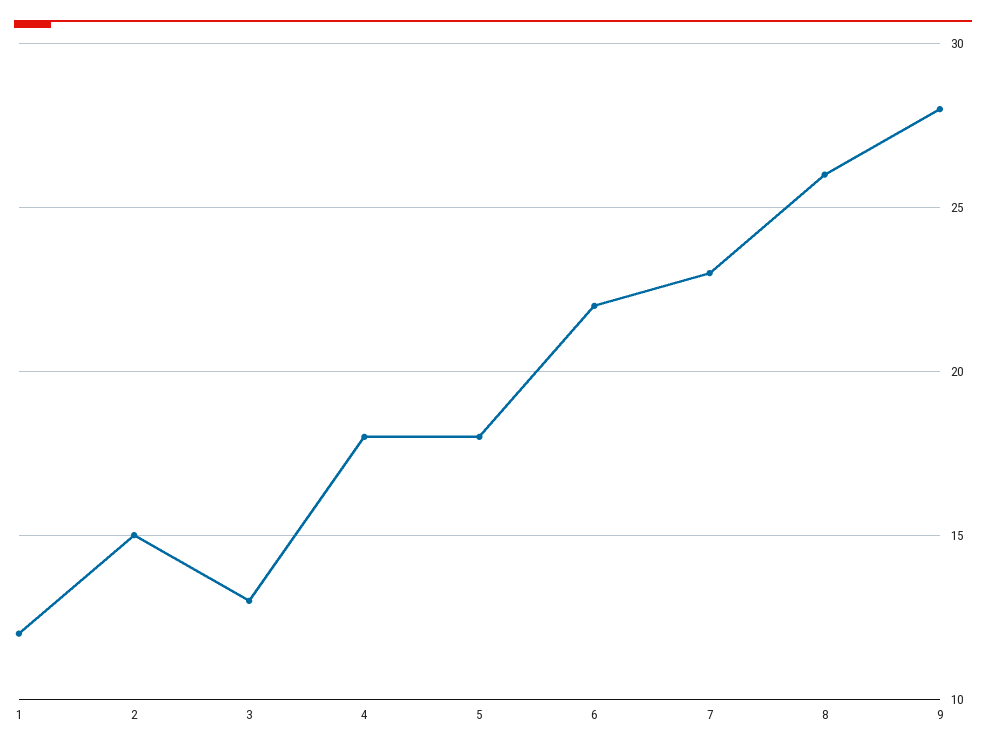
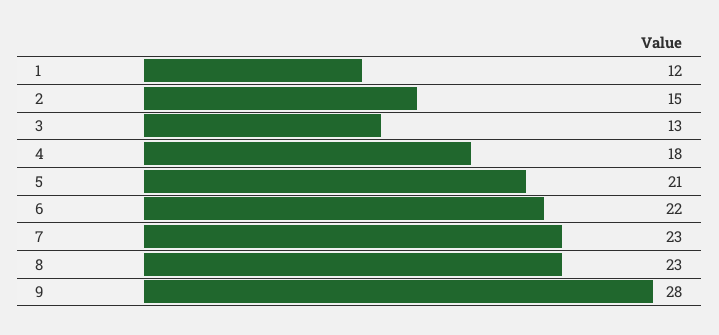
  {
    "1": 12,
    "2": 15,
    "3": 13,
    "4": 18,
-   "5": 18,
+   "5": 21,
    "6": 22,
    "7": 23,
-   "8": 26,
+   "8": 23,
    "9": 28
  }

